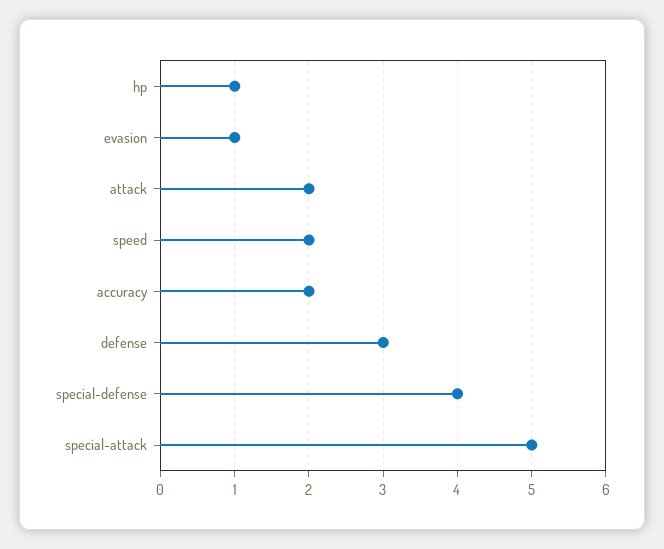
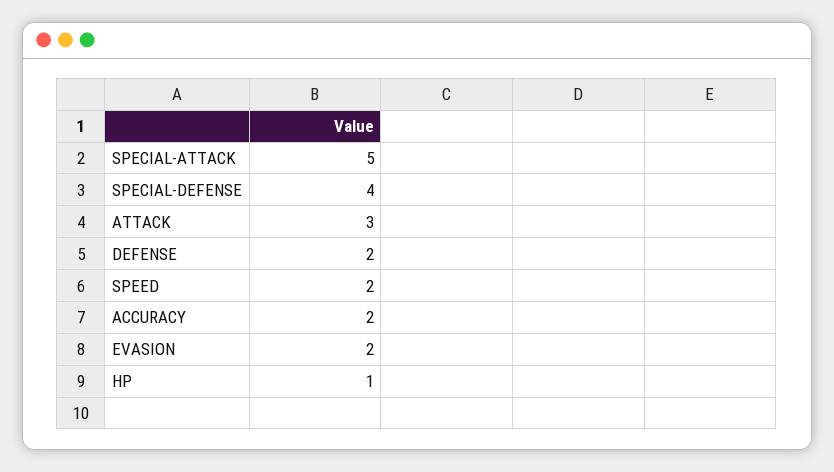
  {
    "hp": 1,
-   "evasion": 1,
+   "evasion": 2,
-   "attack": 2,
+   "attack": 3,
    "speed": 2,
    "accuracy": 2,
-   "defense": 3,
+   "defense": 2,
    "special-defense": 4,
    "special-attack": 5
  }

